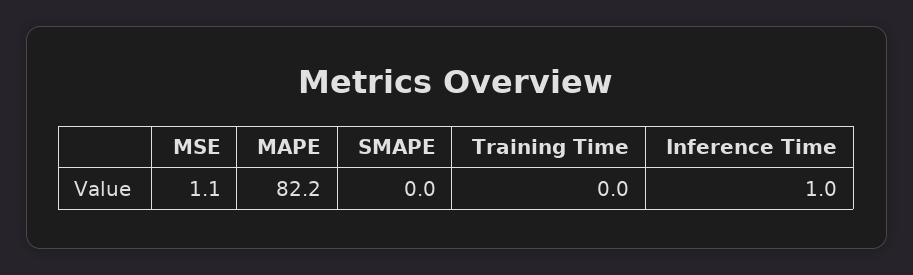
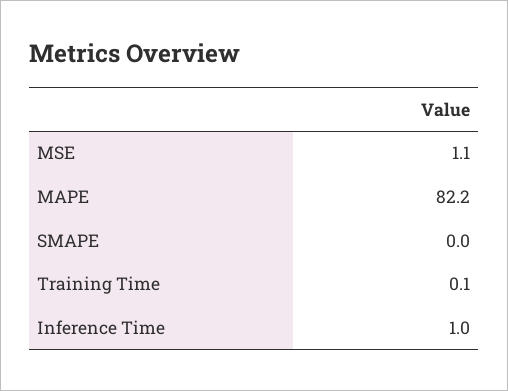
  {
    "MSE": 1.1,
    "MAPE": 82.2,
    "SMAPE": 0,
-   "Training Time": 0,
+   "Training Time": 0.1,
    "Inference Time": 1
  }

